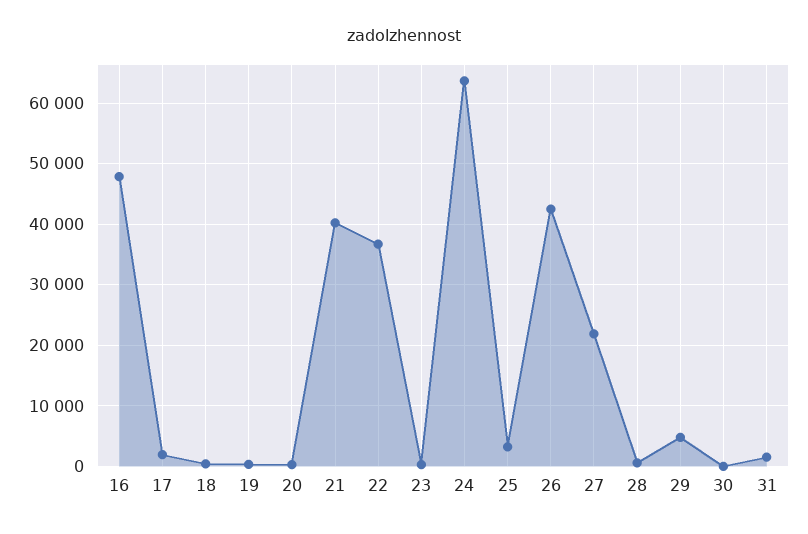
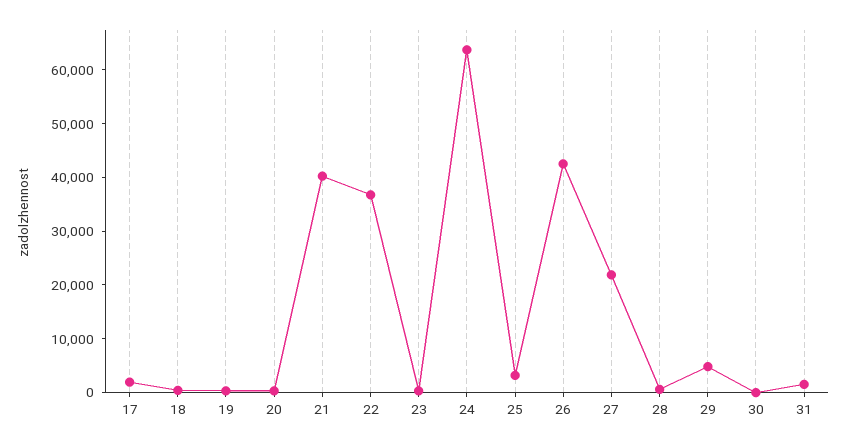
  {
-   "16": 48000,
    "17": 2000,
    "18": 0,
    "19": 0,
    "20": 0,
    "21": 40000,
    "22": 37000,
    "23": 0,
    "24": 64000,
    "25": 3000,
    "26": 43000,
    "27": 22000,
    "28": 1000,
    "29": 5000,
    "30": 0,
    "31": 2000
  }

